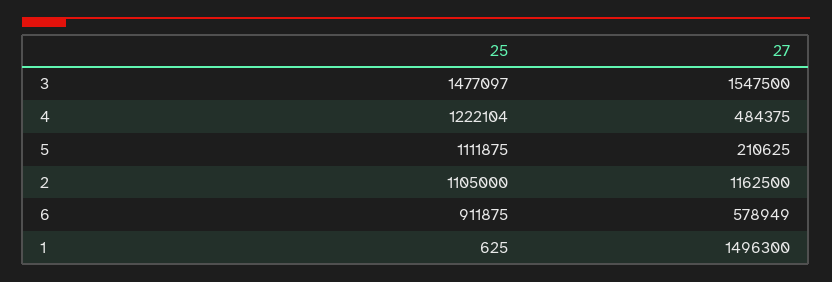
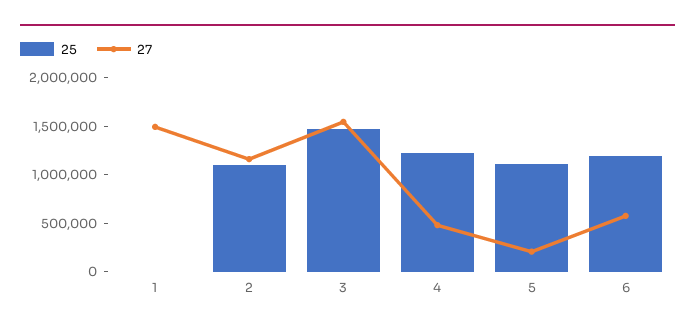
  {
    "25": {
      "3": 1477097,
      "4": 1222104,
      "5": 1111875,
      "2": 1105000,
-     "6": 911875,
+     "6": 1200000,
      "1": 625
    },
    "27": {
      "3": 1547500,
      "4": 484375,
      "5": 210625,
      "2": 1162500,
      "6": 578949,
      "1": 1496300
    }
  }

